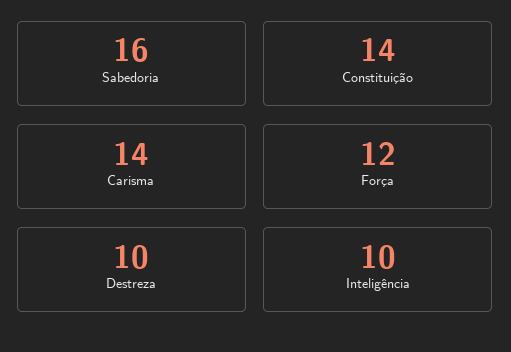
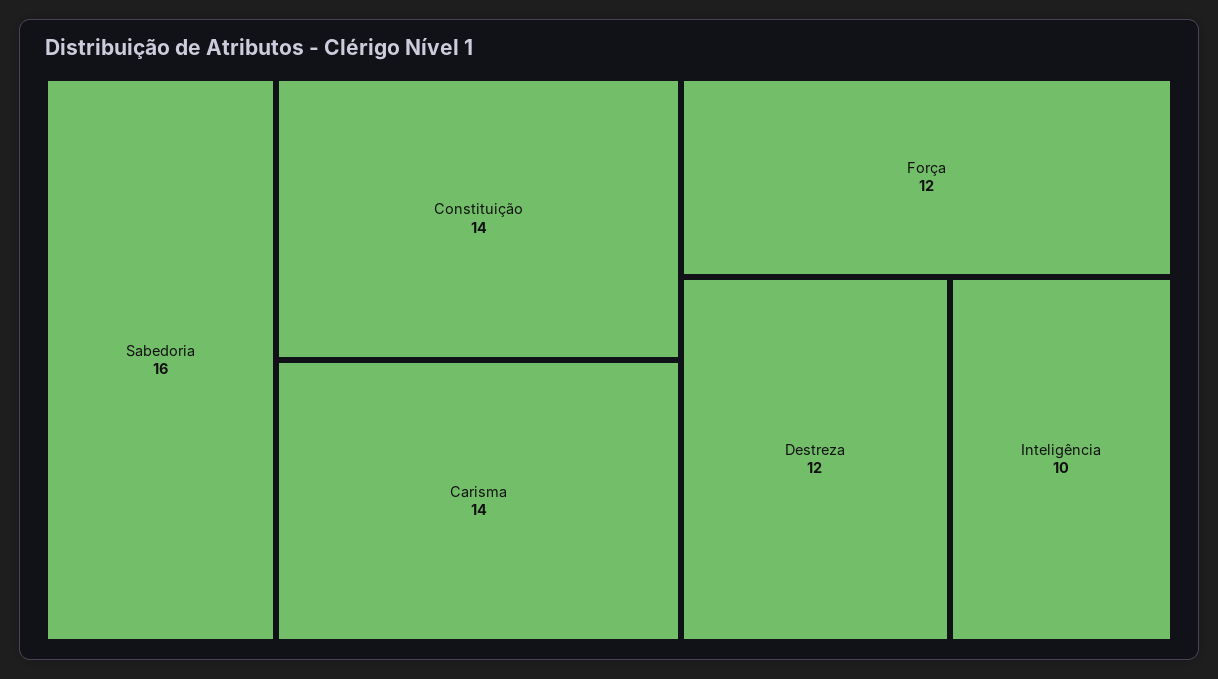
  {
    "Sabedoria": 16,
    "Constituição": 14,
    "Carisma": 14,
    "Força": 12,
-   "Destreza": 10,
+   "Destreza": 12,
    "Inteligência": 10
  }

